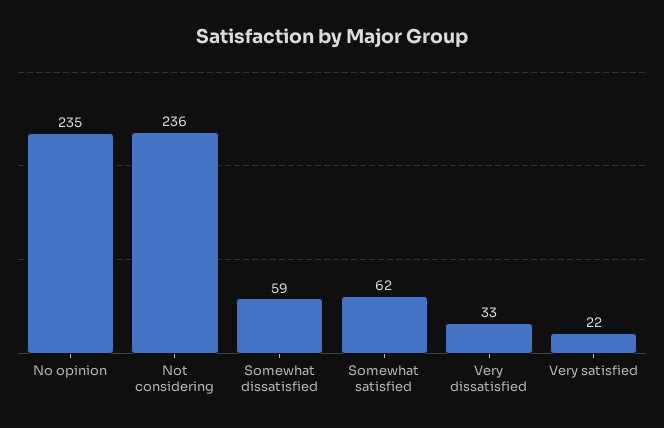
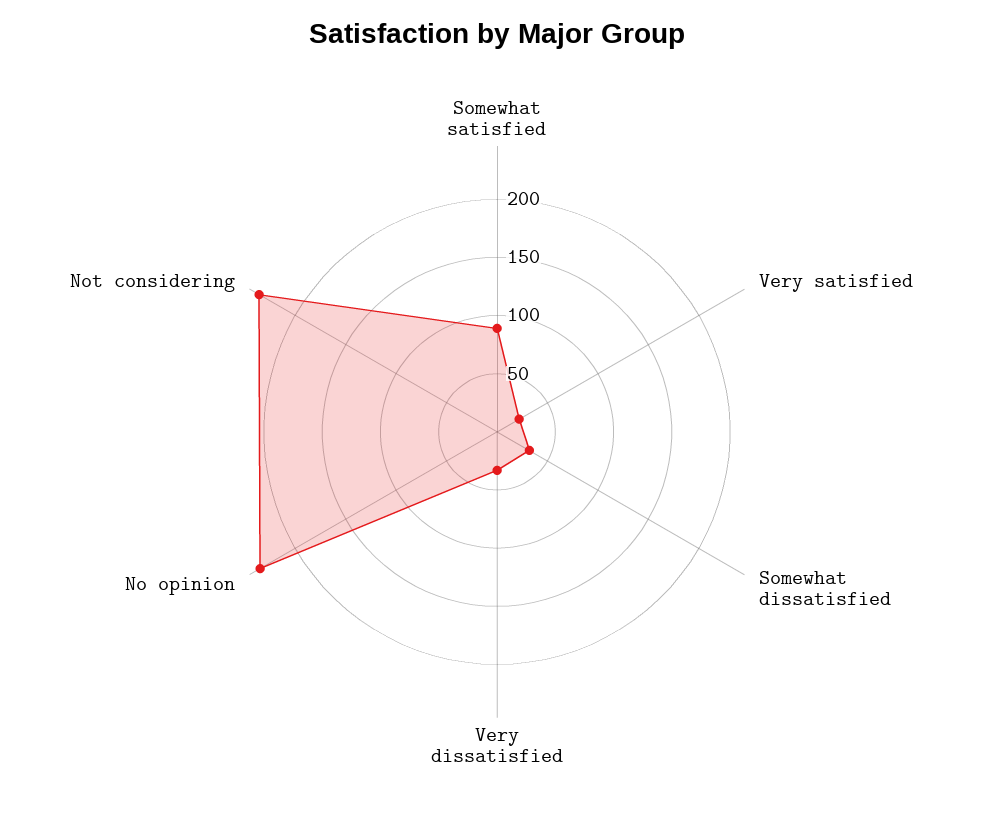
  {
    "No opinion": 235,
    "Not considering": 236,
-   "Somewhat dissatisfied": 59,
+   "Somewhat dissatisfied": 30,
-   "Somewhat satisfied": 62,
+   "Somewhat satisfied": 90,
    "Very dissatisfied": 33,
    "Very satisfied": 22
  }

